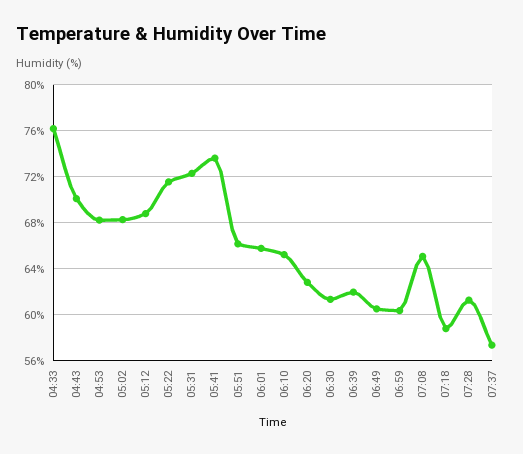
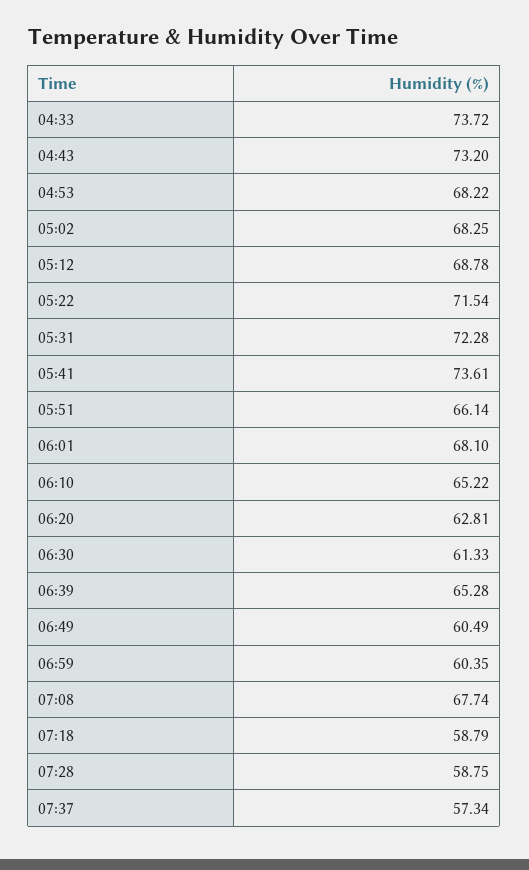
  {
-   "04:33": 76,
+   "04:33": 73.72,
-   "04:43": 70,
+   "04:43": 73.2,
    "04:53": 68.22,
    "05:02": 68.25,
    "05:12": 68.78,
    "05:22": 71.54,
    "05:31": 72.28,
    "05:41": 73.61,
    "05:51": 66.14,
-   "06:01": 66,
+   "06:01": 68.1,
    "06:10": 65.22,
    "06:20": 62.81,
    "06:30": 61.33,
-   "06:39": 62,
+   "06:39": 65.28,
    "06:49": 60.49,
    "06:59": 60.35,
-   "07:08": 65,
+   "07:08": 67.74,
    "07:18": 58.79,
-   "07:28": 61,
+   "07:28": 58.75,
    "07:37": 57.34
  }

